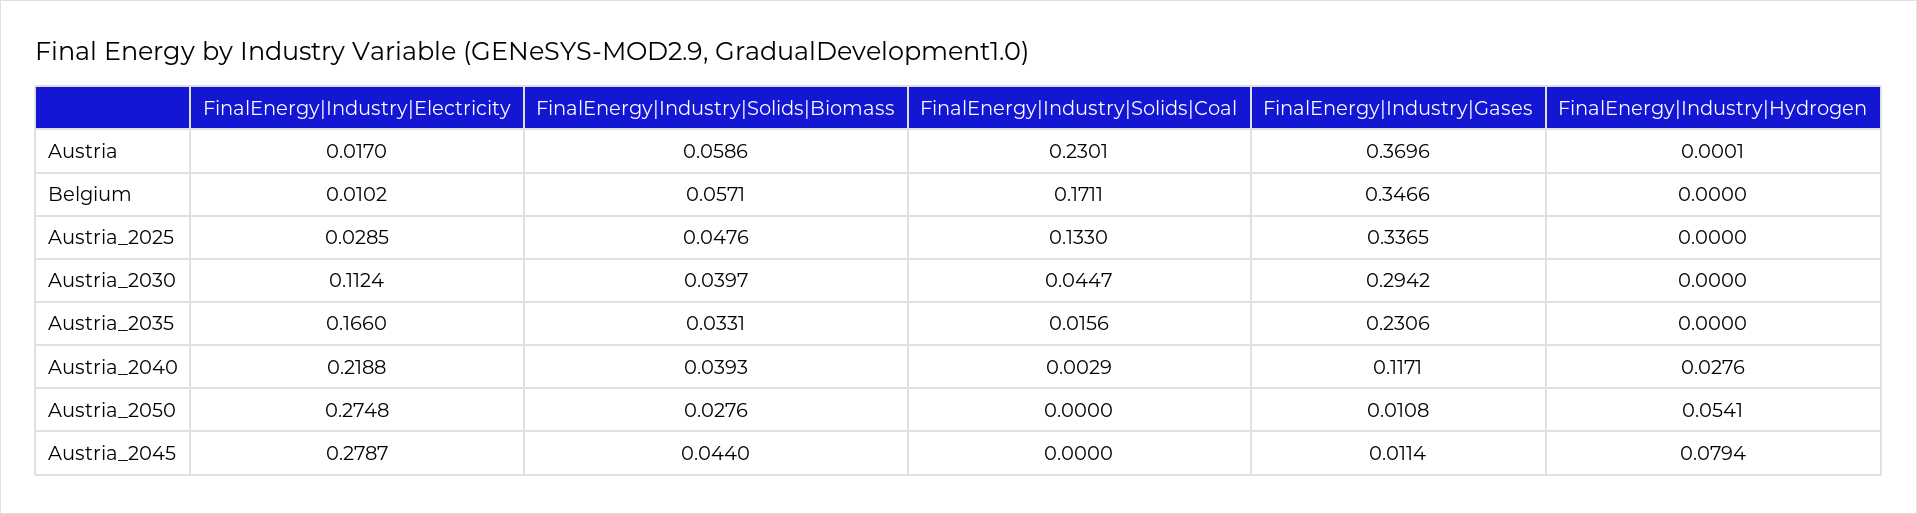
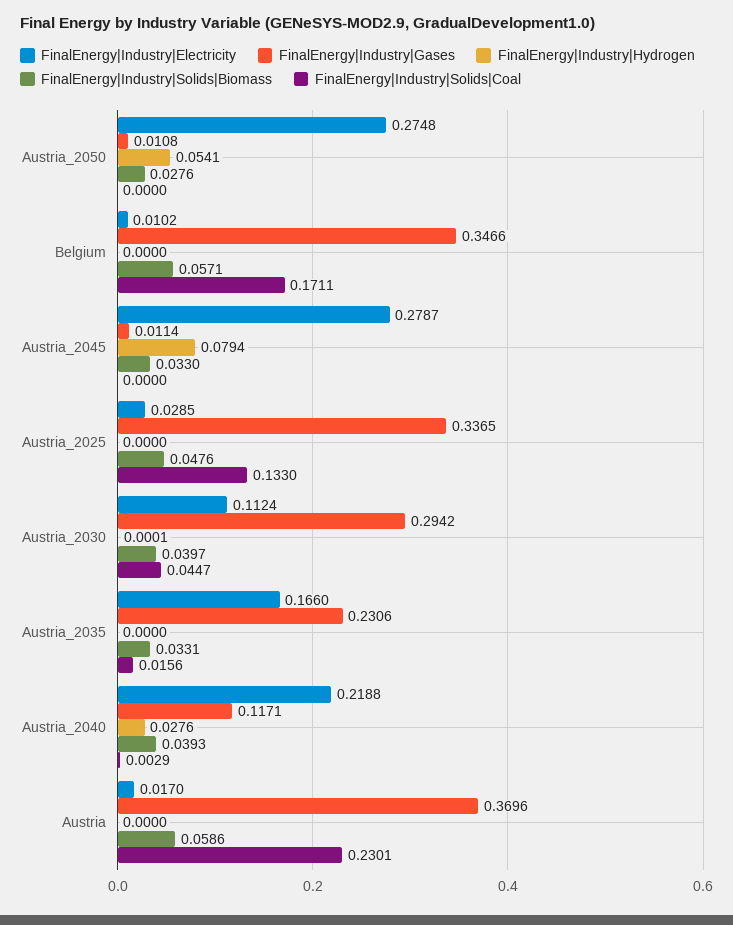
  {
    "FinalEnergy|Industry|Electricity": {
      "Austria": 0.017,
      "Belgium": 0.0102,
      "Austria_2025": 0.0285,
      "Austria_2030": 0.1124,
      "Austria_2035": 0.166,
      "Austria_2040": 0.2188,
      "Austria_2050": 0.2748,
      "Austria_2045": 0.2787
    },
    "FinalEnergy|Industry|Solids|Biomass": {
      "Austria": 0.0586,
      "Belgium": 0.0571,
      "Austria_2025": 0.0476,
      "Austria_2030": 0.0397,
      "Austria_2035": 0.0331,
      "Austria_2040": 0.0393,
      "Austria_2050": 0.0276,
-     "Austria_2045": 0.044
+     "Austria_2045": 0.033
    },
    "FinalEnergy|Industry|Solids|Coal": {
      "Austria": 0.2301,
      "Belgium": 0.1711,
      "Austria_2025": 0.133,
      "Austria_2030": 0.0447,
      "Austria_2035": 0.0156,
      "Austria_2040": 0.0029,
      "Austria_2050": 0,
      "Austria_2045": 0
    },
    "FinalEnergy|Industry|Gases": {
      "Austria": 0.3696,
      "Belgium": 0.3466,
      "Austria_2025": 0.3365,
      "Austria_2030": 0.2942,
      "Austria_2035": 0.2306,
      "Austria_2040": 0.1171,
      "Austria_2050": 0.0108,
      "Austria_2045": 0.0114
    },
    "FinalEnergy|Industry|Hydrogen": {
-     "Austria": 0.0001,
+     "Austria": 0,
      "Belgium": 0,
      "Austria_2025": 0,
-     "Austria_2030": 0,
+     "Austria_2030": 0.0001,
      "Austria_2035": 0,
      "Austria_2040": 0.0276,
      "Austria_2050": 0.0541,
      "Austria_2045": 0.0794
    }
  }

